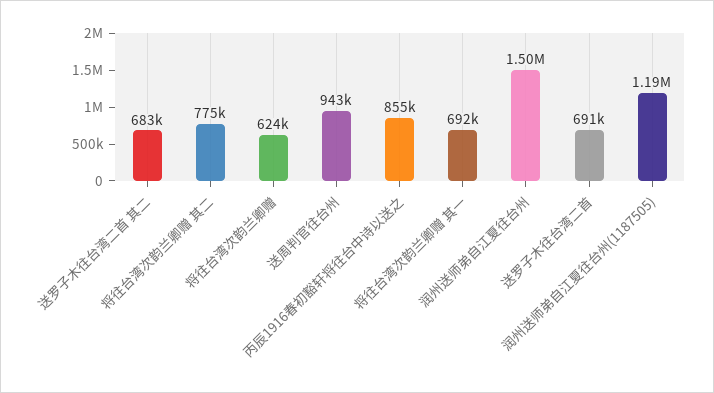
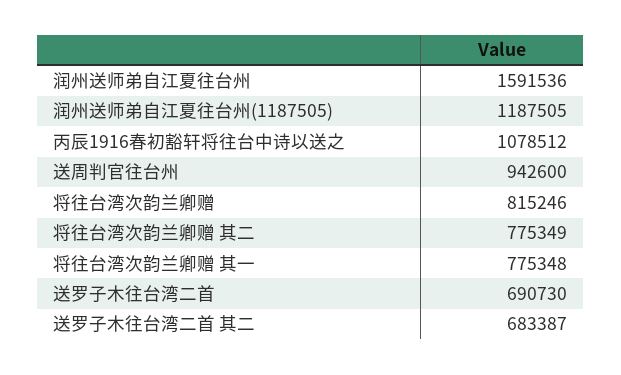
  {
    "送罗子木往台湾二首 其二": 683387,
    "将往台湾次韵兰卿赠 其二": 775349,
-   "将往台湾次韵兰卿赠": 624000,
+   "将往台湾次韵兰卿赠": 815246,
    "送周判官往台州": 942600,
-   "丙辰1916春初豁轩将往台中诗以送之": 855000,
+   "丙辰1916春初豁轩将往台中诗以送之": 1078512,
-   "将往台湾次韵兰卿赠 其一": 692000,
+   "将往台湾次韵兰卿赠 其一": 775348,
-   "润州送师弟自江夏往台州": 1500000,
+   "润州送师弟自江夏往台州": 1591536,
    "送罗子木往台湾二首": 690730,
    "润州送师弟自江夏往台州(1187505)": 1187505
  }

